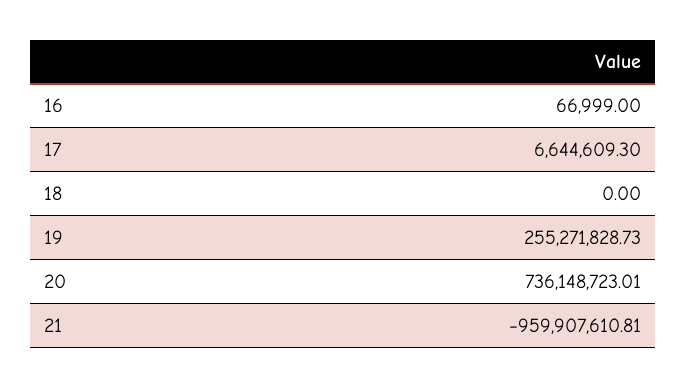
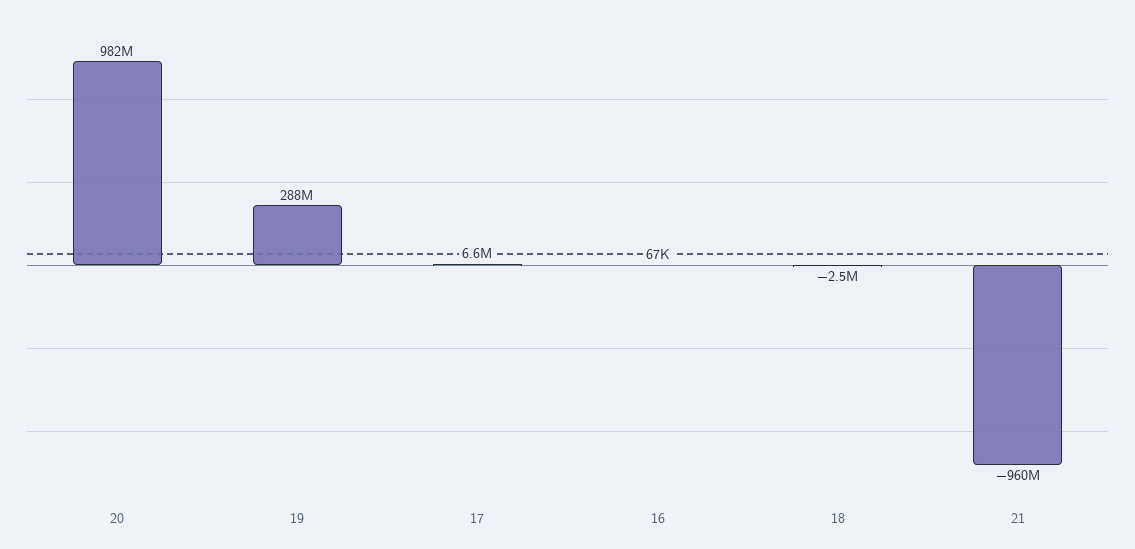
  {
    "16": 66999,
    "17": 6644609.3,
-   "18": 0,
+   "18": -2500000,
-   "19": 255271828.73,
+   "19": 288000000,
-   "20": 736148723.01,
+   "20": 982000000,
    "21": -959907610.81
  }

